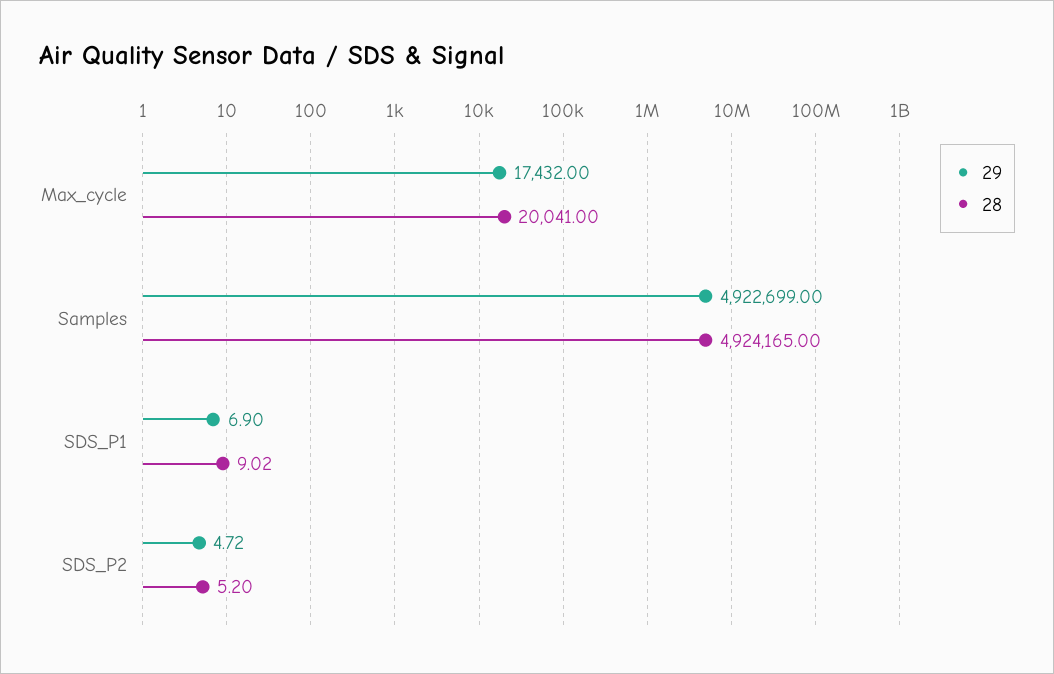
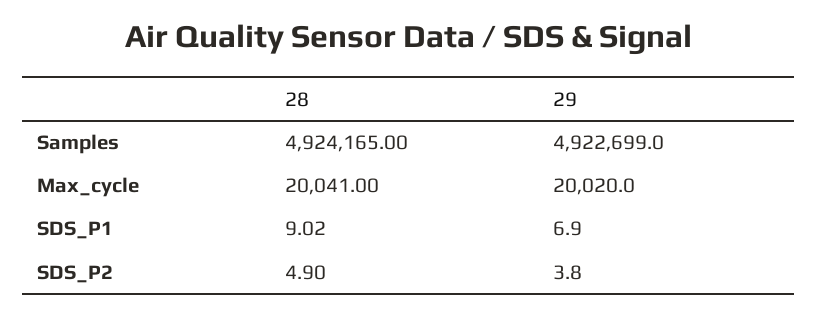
  {
    "29": {
-     "Max_cycle": 17432,
+     "Max_cycle": 20020,
      "Samples": 4922699,
      "SDS_P1": 6.9,
-     "SDS_P2": 4.72
+     "SDS_P2": 3.8
    },
    "28": {
      "Max_cycle": 20041,
      "Samples": 4924165,
      "SDS_P1": 9.02,
-     "SDS_P2": 5.2
+     "SDS_P2": 4.9
    }
  }

